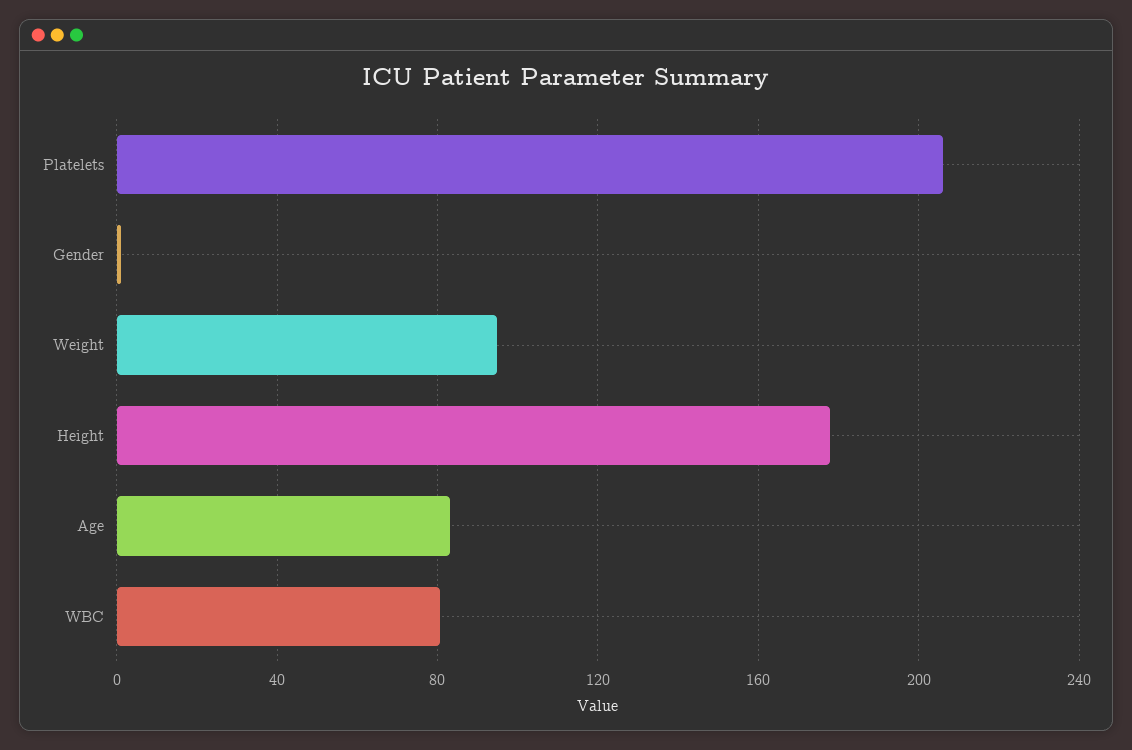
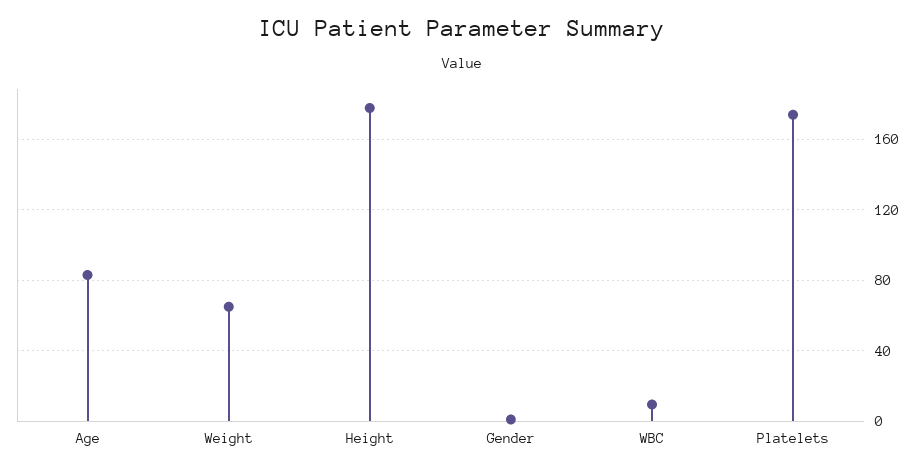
  {
-   "Platelets": 205,
+   "Platelets": 175,
    "Gender": 0,
-   "Weight": 95,
+   "Weight": 65,
    "Height": 180,
    "Age": 85,
-   "WBC": 80
+   "WBC": 10
  }

